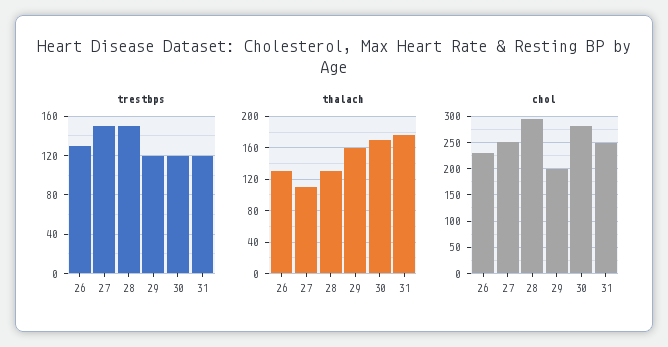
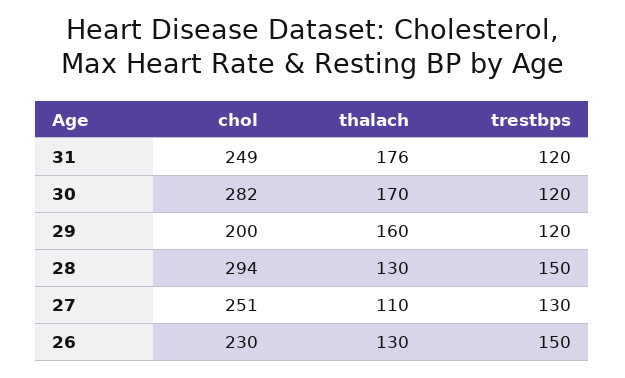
  {
    "trestbps": {
-     "26": 130,
+     "26": 150,
-     "27": 150,
+     "27": 130,
      "28": 150,
      "29": 120,
      "30": 120,
      "31": 120
    },
    "thalach": {
      "26": 130,
      "27": 110,
      "28": 130,
      "29": 160,
      "30": 170,
      "31": 176
    },
    "chol": {
      "26": 230,
      "27": 251,
      "28": 294,
      "29": 200,
      "30": 282,
      "31": 249
    }
  }

